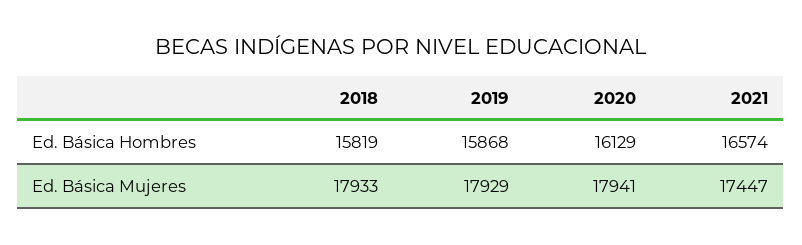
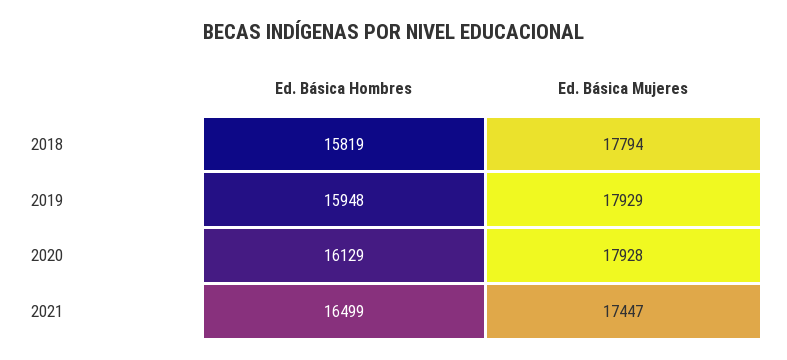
  {
    "2018": {
      "Ed. Básica Hombres": 15819,
-     "Ed. Básica Mujeres": 17933
+     "Ed. Básica Mujeres": 17794
    },
    "2019": {
-     "Ed. Básica Hombres": 15868,
+     "Ed. Básica Hombres": 15948,
      "Ed. Básica Mujeres": 17929
    },
    "2020": {
      "Ed. Básica Hombres": 16129,
-     "Ed. Básica Mujeres": 17941
+     "Ed. Básica Mujeres": 17928
    },
    "2021": {
-     "Ed. Básica Hombres": 16574,
+     "Ed. Básica Hombres": 16499,
      "Ed. Básica Mujeres": 17447
    }
  }

